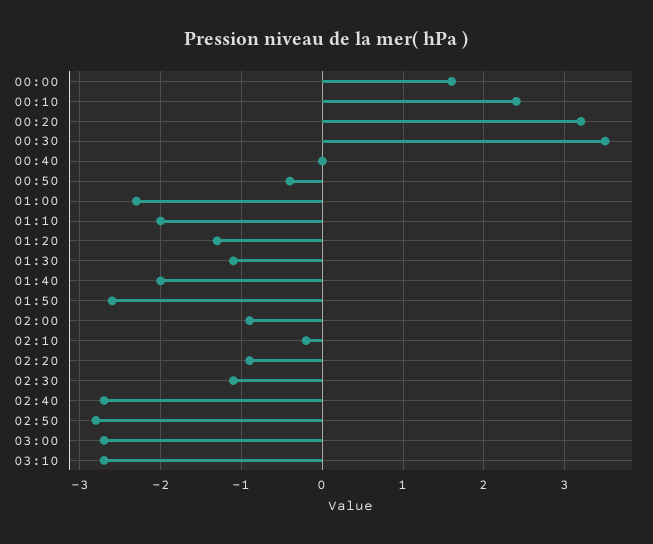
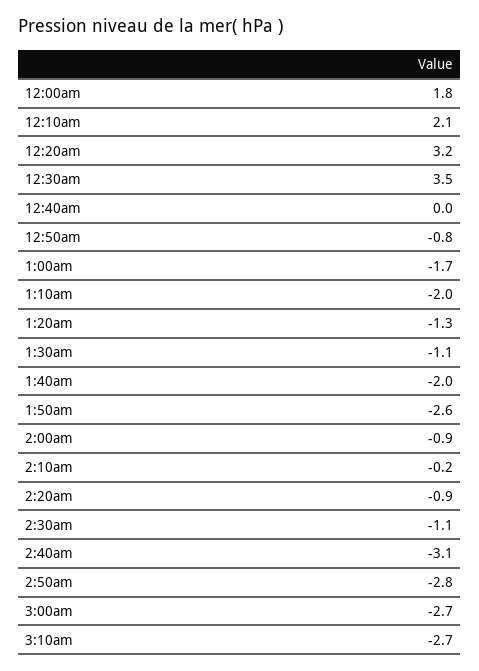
  {
-   "00:00": 1.6,
+   "00:00": 1.8,
-   "00:10": 2.4,
+   "00:10": 2.1,
    "00:20": 3.2,
    "00:30": 3.5,
    "00:40": 0,
-   "00:50": -0.4,
+   "00:50": -0.8,
-   "01:00": -2.3,
+   "01:00": -1.7,
    "01:10": -2,
    "01:20": -1.3,
    "01:30": -1.1,
    "01:40": -2,
    "01:50": -2.6,
    "02:00": -0.9,
    "02:10": -0.2,
    "02:20": -0.9,
    "02:30": -1.1,
-   "02:40": -2.7,
+   "02:40": -3.1,
    "02:50": -2.8,
    "03:00": -2.7,
    "03:10": -2.7
  }

